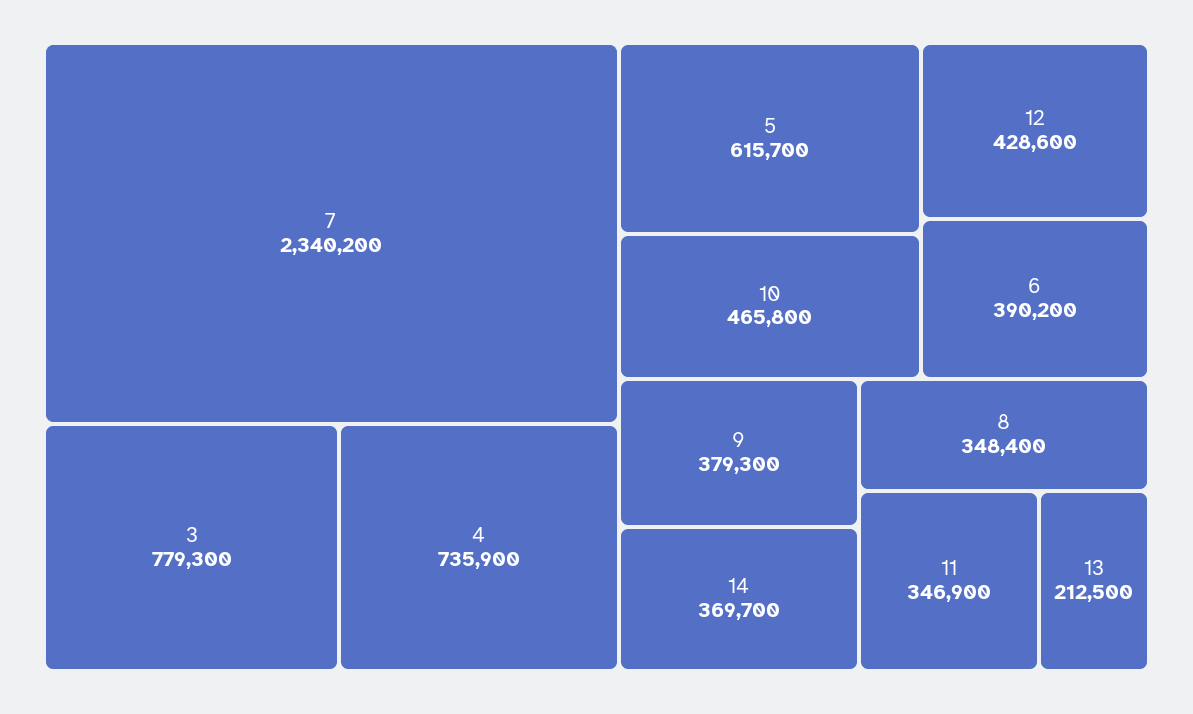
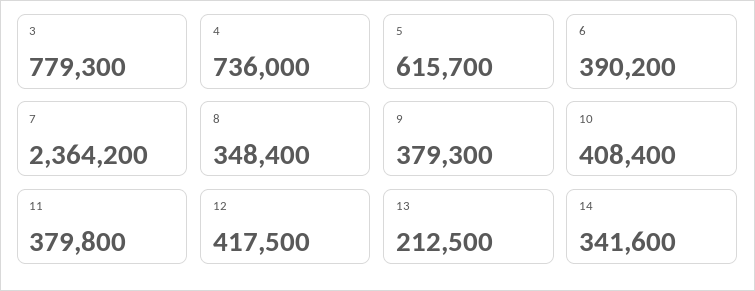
  {
-   "7": 2340200,
+   "7": 2364200,
    "3": 779300,
-   "4": 735900,
+   "4": 736000,
    "5": 615700,
-   "10": 465800,
+   "10": 408400,
-   "12": 428600,
+   "12": 417500,
    "6": 390200,
    "9": 379300,
-   "14": 369700,
+   "14": 341600,
    "8": 348400,
-   "11": 346900,
+   "11": 379800,
    "13": 212500
  }

